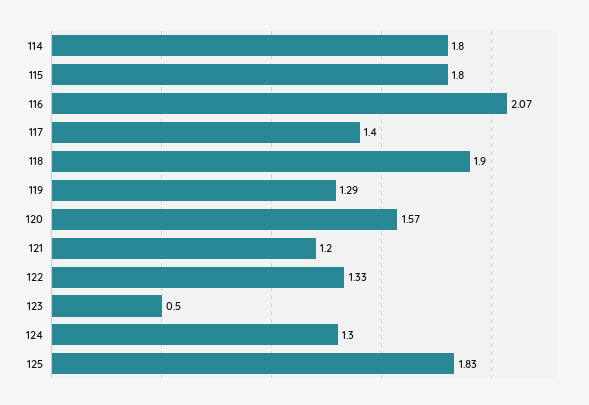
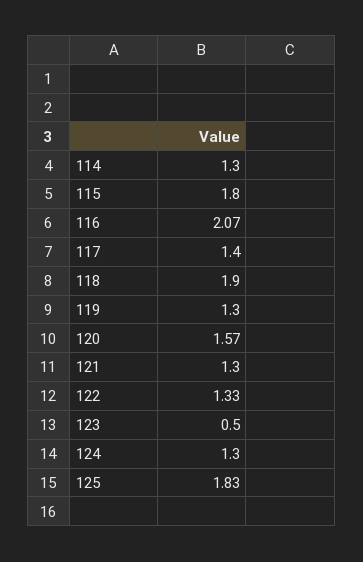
  {
-   "114": 1.8,
+   "114": 1.3,
    "115": 1.8,
    "116": 2.07,
    "117": 1.4,
    "118": 1.9,
-   "119": 1.29,
+   "119": 1.3,
    "120": 1.57,
-   "121": 1.2,
+   "121": 1.3,
    "122": 1.33,
    "123": 0.5,
    "124": 1.3,
    "125": 1.83
  }

